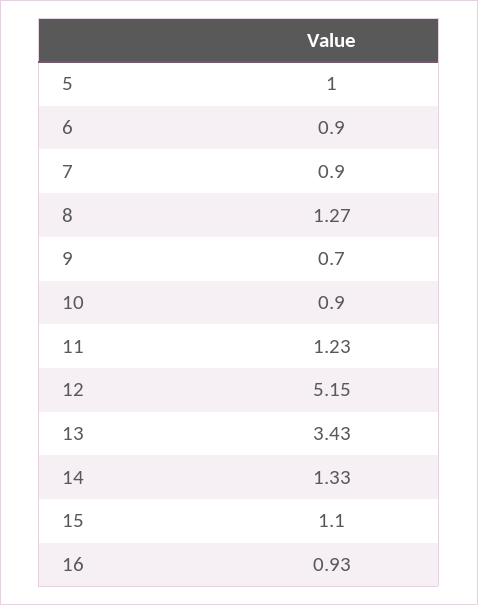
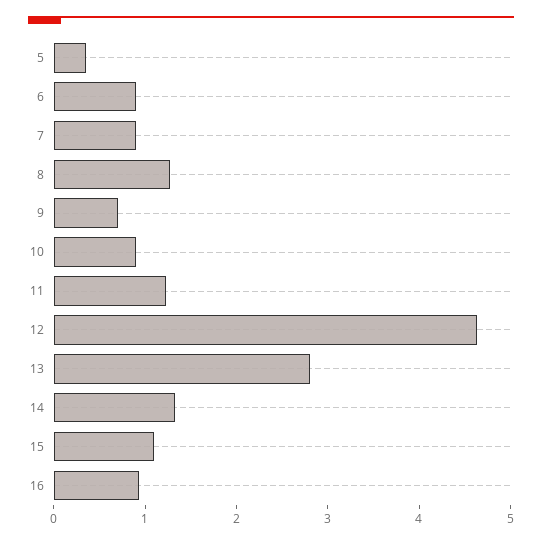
  {
-   "5": 1,
+   "5": 0.4,
    "6": 0.9,
    "7": 0.9,
    "8": 1.27,
    "9": 0.7,
    "10": 0.9,
    "11": 1.23,
-   "12": 5.15,
+   "12": 4.6,
-   "13": 3.43,
+   "13": 2.8,
    "14": 1.33,
    "15": 1.1,
    "16": 0.93
  }

